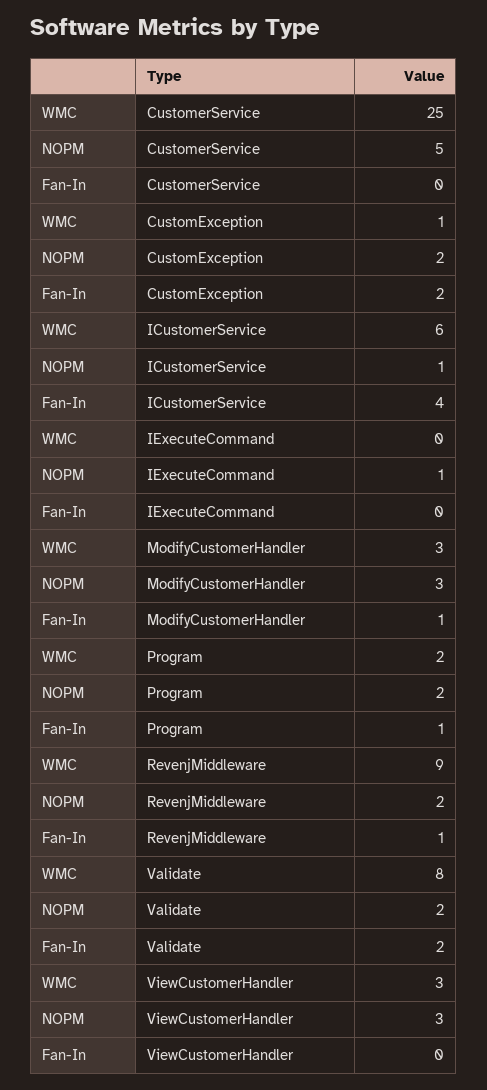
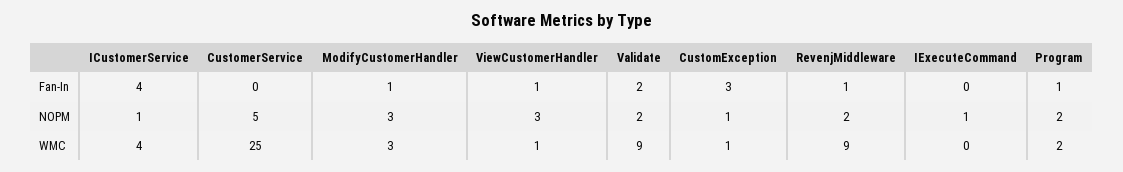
  {
    "WMC": {
      "CustomerService": 25,
      "CustomException": 1,
-     "ICustomerService": 6,
+     "ICustomerService": 4,
      "IExecuteCommand": 0,
      "ModifyCustomerHandler": 3,
      "Program": 2,
      "RevenjMiddleware": 9,
-     "Validate": 8,
+     "Validate": 9,
-     "ViewCustomerHandler": 3
+     "ViewCustomerHandler": 1
    },
    "NOPM": {
      "CustomerService": 5,
-     "CustomException": 2,
+     "CustomException": 1,
      "ICustomerService": 1,
      "IExecuteCommand": 1,
      "ModifyCustomerHandler": 3,
      "Program": 2,
      "RevenjMiddleware": 2,
      "Validate": 2,
      "ViewCustomerHandler": 3
    },
    "Fan-In": {
      "CustomerService": 0,
-     "CustomException": 2,
+     "CustomException": 3,
      "ICustomerService": 4,
      "IExecuteCommand": 0,
      "ModifyCustomerHandler": 1,
      "Program": 1,
      "RevenjMiddleware": 1,
      "Validate": 2,
-     "ViewCustomerHandler": 0
+     "ViewCustomerHandler": 1
    }
  }

